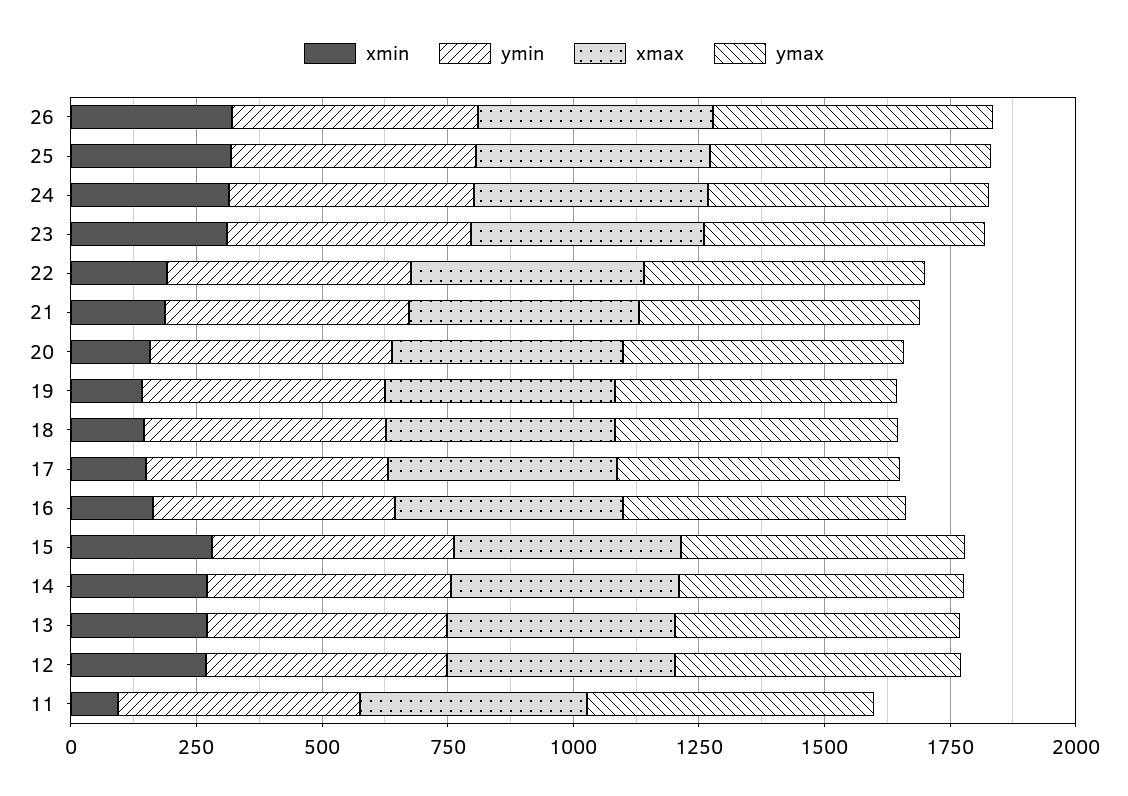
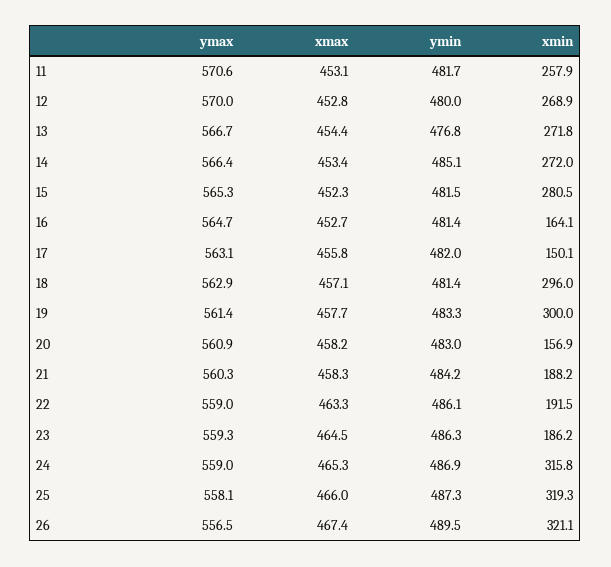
  {
    "xmin": {
      "26": 321.1,
      "25": 319.3,
      "24": 315.8,
-     "23": 300,
+     "23": 186.2,
      "22": 191.5,
      "21": 188.2,
      "20": 156.9,
-     "19": 150,
+     "19": 300,
-     "18": 150,
+     "18": 296,
      "17": 150.1,
      "16": 164.1,
      "15": 280.5,
      "14": 272,
      "13": 271.8,
      "12": 268.9,
-     "11": 100
+     "11": 257.9
    },
    "ymin": {
      "26": 489.5,
      "25": 487.3,
      "24": 486.9,
      "23": 486.3,
      "22": 486.1,
      "21": 484.2,
      "20": 483,
      "19": 483.3,
      "18": 481.4,
      "17": 482,
      "16": 481.4,
      "15": 481.5,
      "14": 485.1,
      "13": 476.8,
      "12": 480,
      "11": 481.7
    },
    "xmax": {
      "26": 467.4,
      "25": 466,
      "24": 465.3,
      "23": 464.5,
      "22": 463.3,
      "21": 458.3,
      "20": 458.2,
      "19": 457.7,
      "18": 457.1,
      "17": 455.8,
      "16": 452.7,
      "15": 452.3,
      "14": 453.4,
      "13": 454.4,
      "12": 452.8,
      "11": 453.1
    },
    "ymax": {
      "26": 556.5,
      "25": 558.1,
      "24": 559,
      "23": 559.3,
      "22": 559,
      "21": 560.3,
      "20": 560.9,
      "19": 561.4,
      "18": 562.9,
      "17": 563.1,
      "16": 564.7,
      "15": 565.3,
      "14": 566.4,
      "13": 566.7,
      "12": 570,
      "11": 570.6
    }
  }

